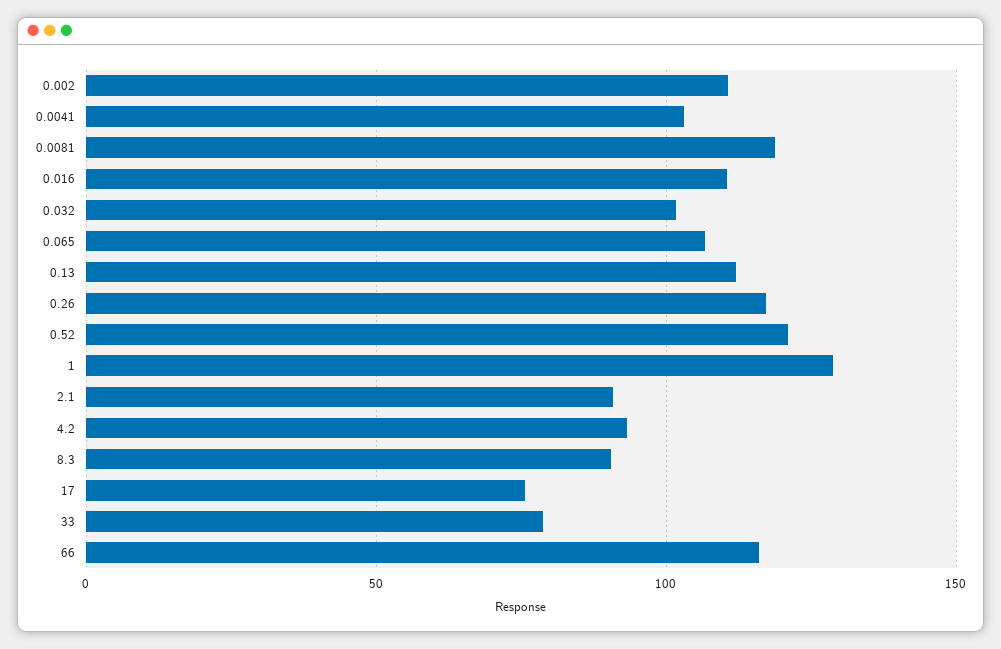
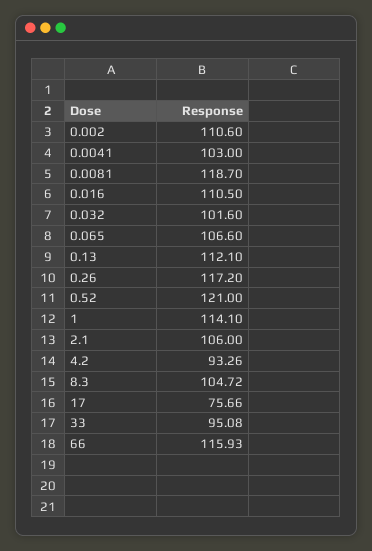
  {
    "0.002": 110.6,
    "0.0041": 103,
    "0.0081": 118.7,
    "0.016": 110.5,
    "0.032": 101.6,
    "0.065": 106.6,
    "0.13": 112.1,
    "0.26": 117.2,
    "0.52": 121,
-   "1": 130,
+   "1": 114.1,
-   "2.1": 90,
+   "2.1": 106,
    "4.2": 93.26,
-   "8.3": 90,
+   "8.3": 104.72,
    "17": 75.66,
-   "33": 80,
+   "33": 95.08,
    "66": 115.93
  }

